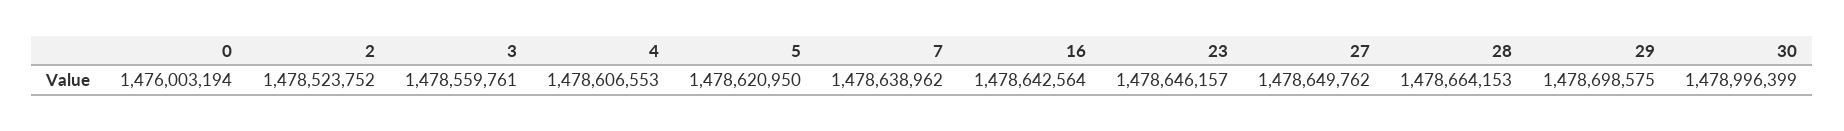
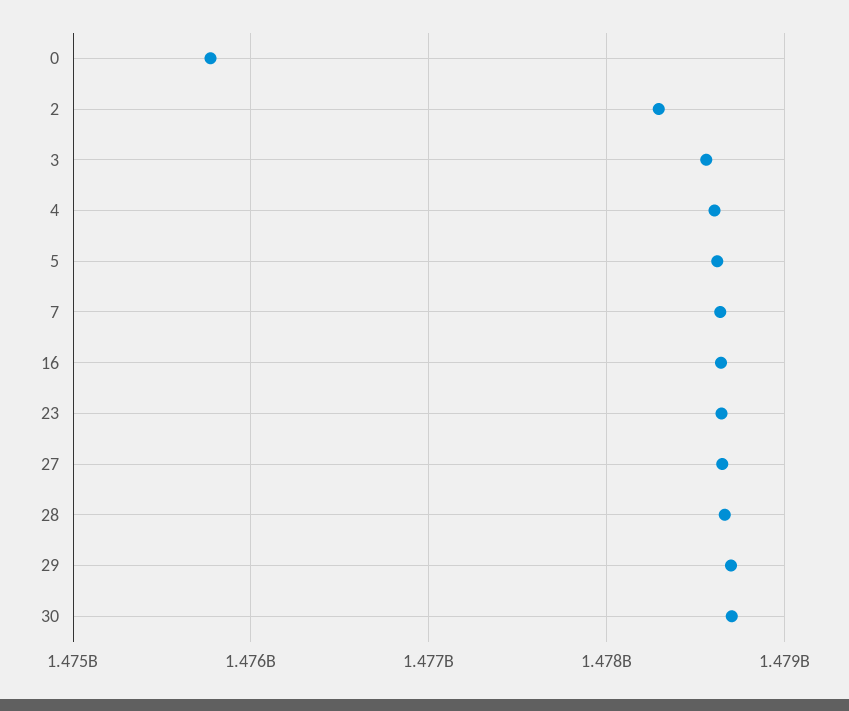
  {
-   "0": 1476003194,
+   "0": 1475800000,
-   "2": 1478523752,
+   "2": 1478300000,
    "3": 1478559761,
    "4": 1478606553,
    "5": 1478620950,
    "7": 1478638962,
    "16": 1478642564,
    "23": 1478646157,
    "27": 1478649762,
    "28": 1478664153,
    "29": 1478698575,
-   "30": 1478996399
+   "30": 1478700000
  }

